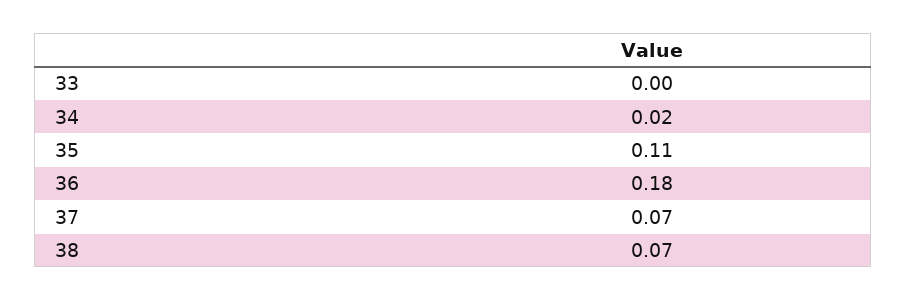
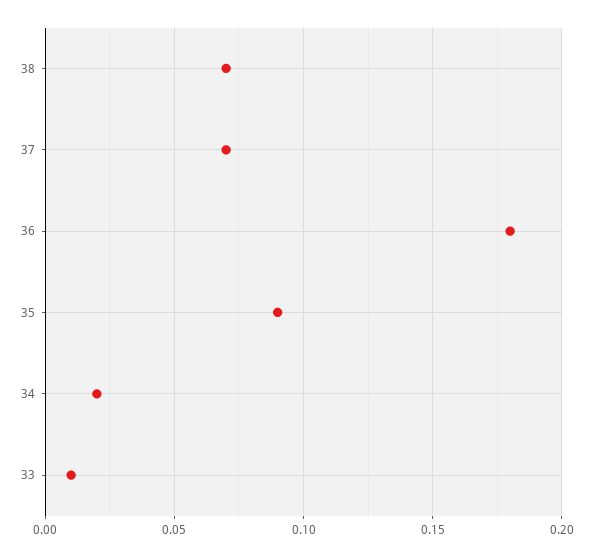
  {
-   "33": 0,
+   "33": 0.01,
    "34": 0.02,
-   "35": 0.11,
+   "35": 0.09,
    "36": 0.18,
    "37": 0.07,
    "38": 0.07
  }

